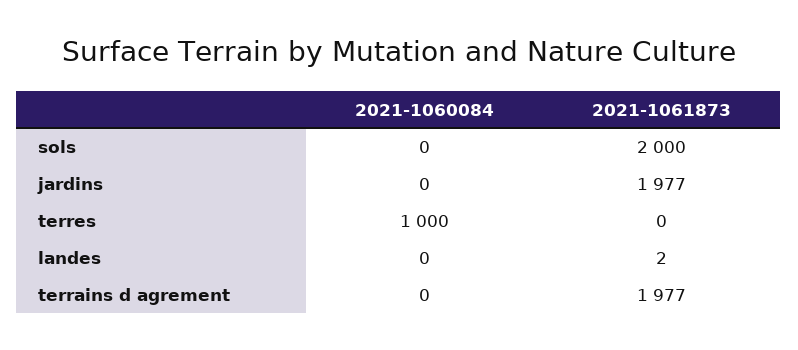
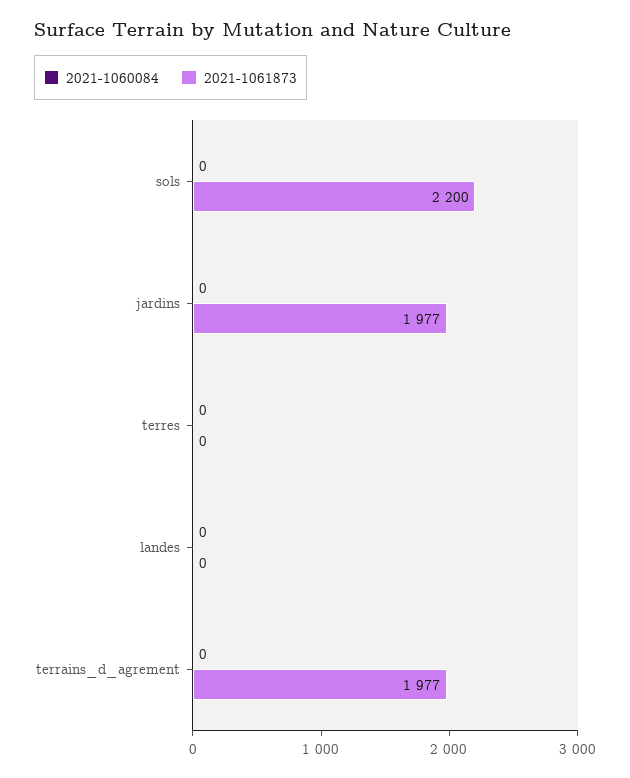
  {
    "2021-1060084": {
      "sols": 0,
      "jardins": 0,
-     "terres": 1000,
+     "terres": 0,
      "landes": 0,
      "terrains d agrement": 0
    },
    "2021-1061873": {
-     "sols": 2000,
+     "sols": 2200,
      "jardins": 1977,
      "terres": 0,
-     "landes": 2,
+     "landes": 0,
      "terrains d agrement": 1977
    }
  }

